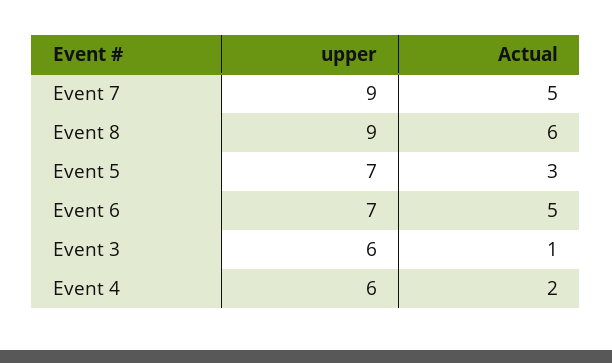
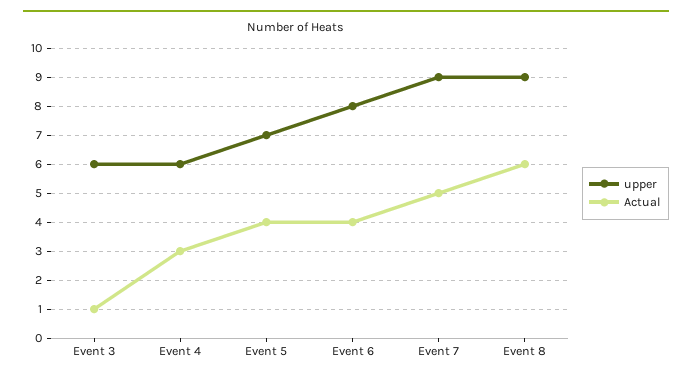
  {
    "upper": {
      "Event 7": 9,
      "Event 8": 9,
      "Event 5": 7,
-     "Event 6": 7,
+     "Event 6": 8,
      "Event 3": 6,
      "Event 4": 6
    },
    "Actual": {
      "Event 7": 5,
      "Event 8": 6,
-     "Event 5": 3,
+     "Event 5": 4,
-     "Event 6": 5,
+     "Event 6": 4,
      "Event 3": 1,
-     "Event 4": 2
+     "Event 4": 3
    }
  }

